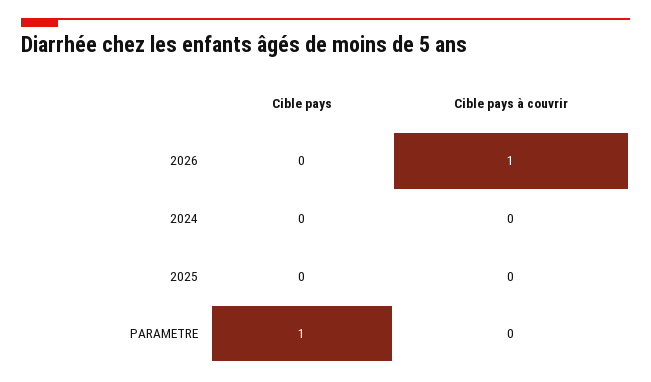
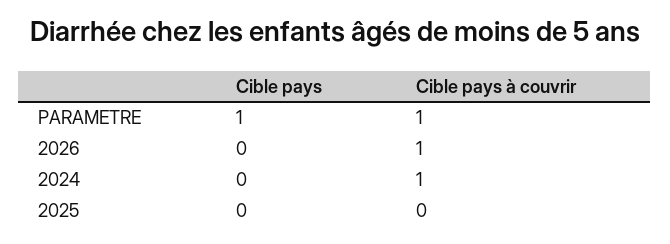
  {
    "Cible pays": {
      "2026": 0,
      "2024": 0,
      "2025": 0,
      "PARAMETRE": 1
    },
    "Cible pays à couvrir": {
      "2026": 1,
-     "2024": 0,
+     "2024": 1,
      "2025": 0,
-     "PARAMETRE": 0
+     "PARAMETRE": 1
    }
  }

